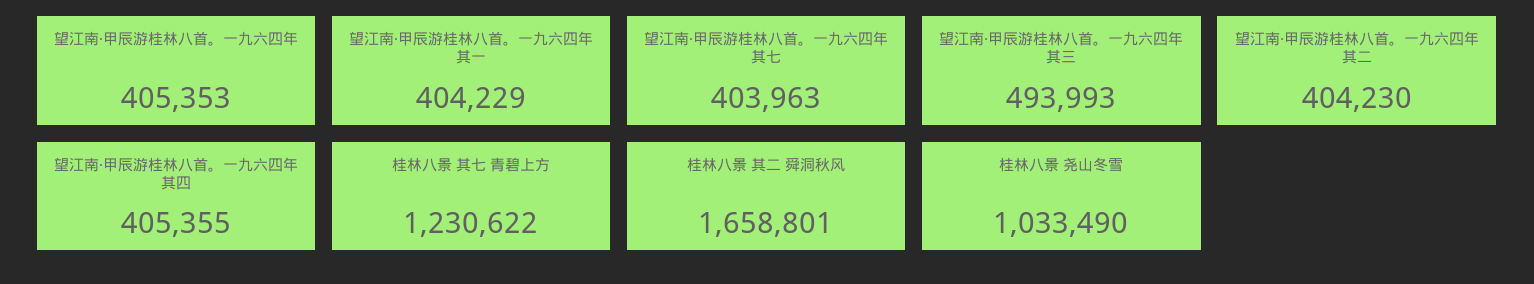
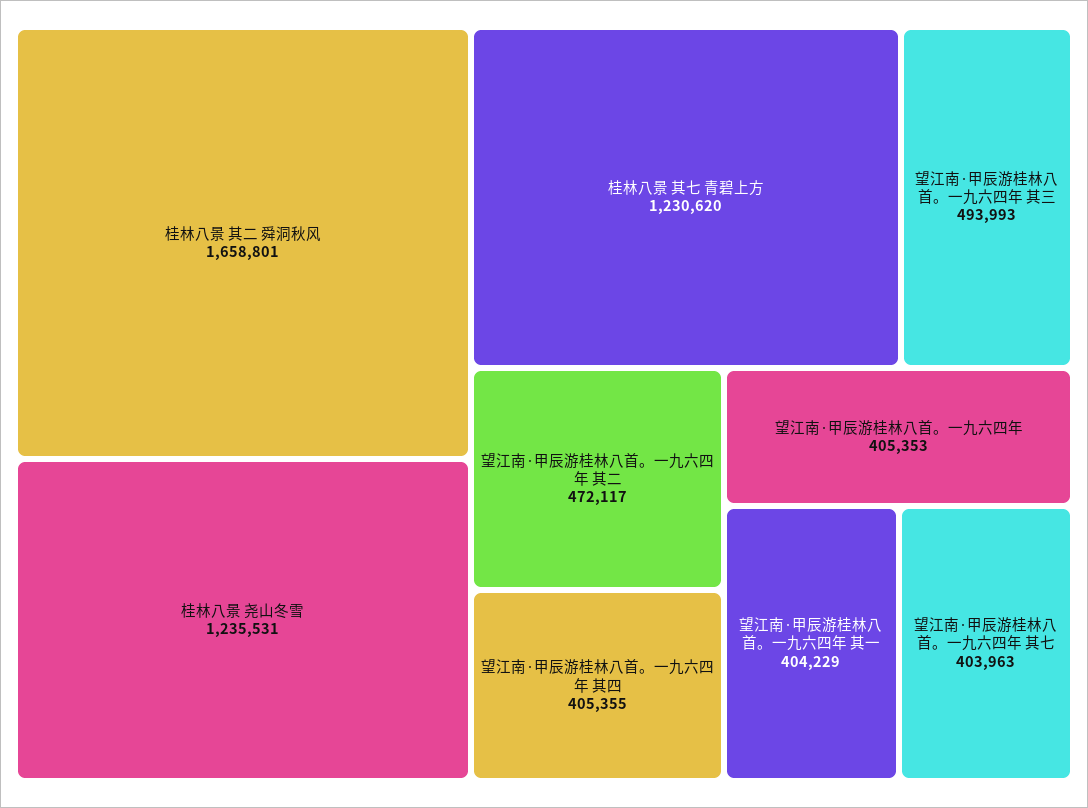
  {
    "望江南·甲辰游桂林八首。一九六四年": 405353,
    "望江南·甲辰游桂林八首。一九六四年 其一": 404229,
    "望江南·甲辰游桂林八首。一九六四年 其七": 403963,
    "望江南·甲辰游桂林八首。一九六四年 其三": 493993,
-   "望江南·甲辰游桂林八首。一九六四年 其二": 404230,
+   "望江南·甲辰游桂林八首。一九六四年 其二": 472117,
    "望江南·甲辰游桂林八首。一九六四年 其四": 405355,
-   "桂林八景 其七 青碧上方": 1230622,
+   "桂林八景 其七 青碧上方": 1230620,
    "桂林八景 其二 舜洞秋风": 1658801,
-   "桂林八景 尧山冬雪": 1033490
+   "桂林八景 尧山冬雪": 1235531
  }

